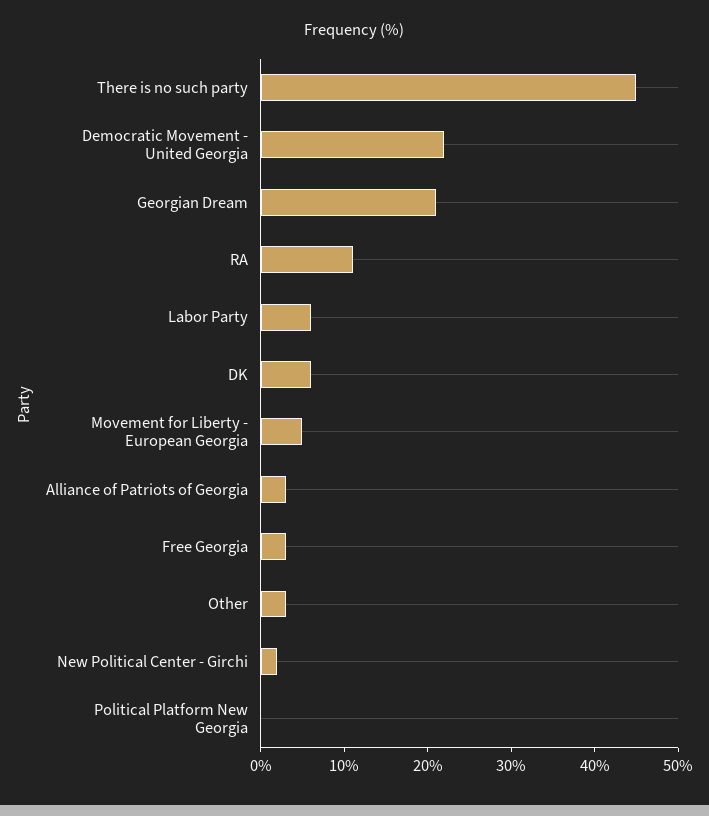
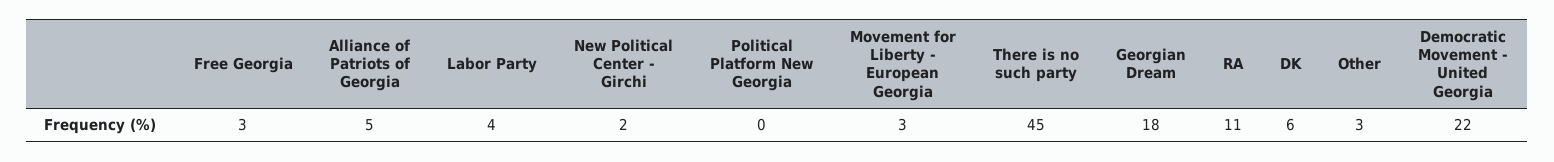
  {
    "There is no such party": 45,
    "Democratic Movement - United Georgia": 22,
-   "Georgian Dream": 21,
+   "Georgian Dream": 18,
    "RA": 11,
-   "Labor Party": 6,
+   "Labor Party": 4,
    "DK": 6,
-   "Movement for Liberty - European Georgia": 5,
+   "Movement for Liberty - European Georgia": 3,
-   "Alliance of Patriots of Georgia": 3,
+   "Alliance of Patriots of Georgia": 5,
    "Free Georgia": 3,
    "Other": 3,
    "New Political Center - Girchi": 2,
    "Political Platform New Georgia": 0
  }

